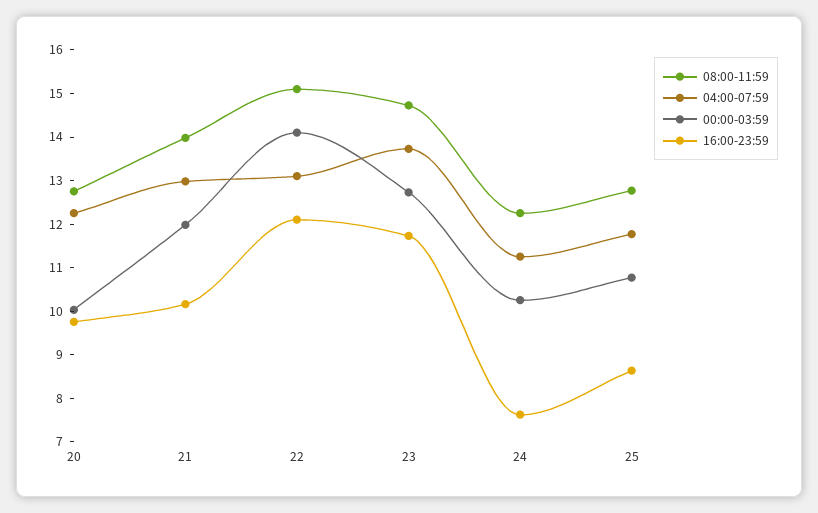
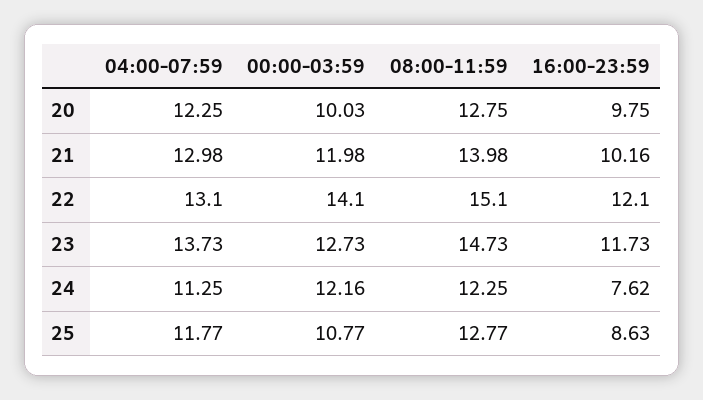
  {
    "08:00-11:59": {
      "20": 12.75,
      "21": 13.98,
      "22": 15.1,
      "23": 14.73,
      "24": 12.25,
      "25": 12.77
    },
    "04:00-07:59": {
      "20": 12.25,
      "21": 12.98,
      "22": 13.1,
      "23": 13.73,
      "24": 11.25,
      "25": 11.77
    },
    "00:00-03:59": {
      "20": 10.03,
      "21": 11.98,
      "22": 14.1,
      "23": 12.73,
-     "24": 10.2,
+     "24": 12.16,
      "25": 10.77
    },
    "16:00-23:59": {
      "20": 9.75,
      "21": 10.16,
      "22": 12.1,
      "23": 11.73,
      "24": 7.62,
      "25": 8.63
    }
  }

